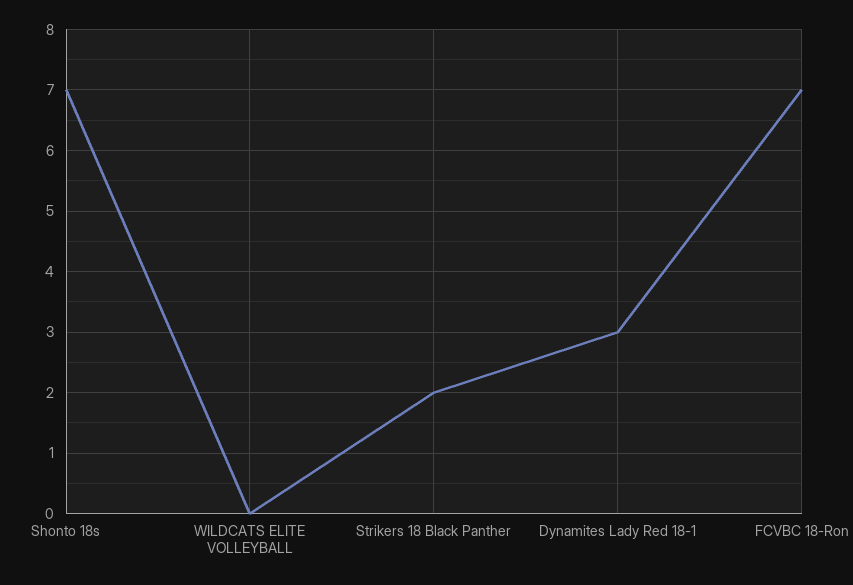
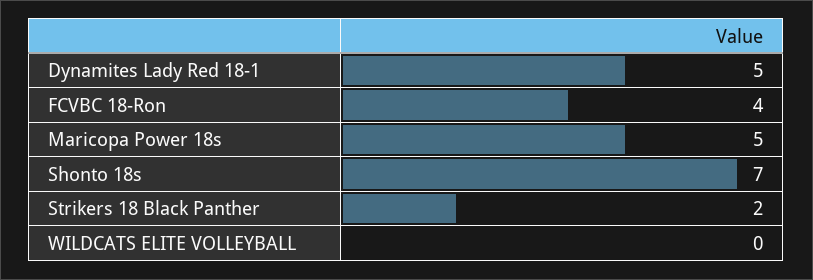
  {
    "Shonto 18s": 7,
    "WILDCATS ELITE VOLLEYBALL": 0,
    "Strikers 18 Black Panther": 2,
-   "Dynamites Lady Red 18-1": 3,
+   "Dynamites Lady Red 18-1": 5,
-   "FCVBC 18-Ron": 7
+   "FCVBC 18-Ron": 4,
+   "Maricopa Power 18s": 5
  }

